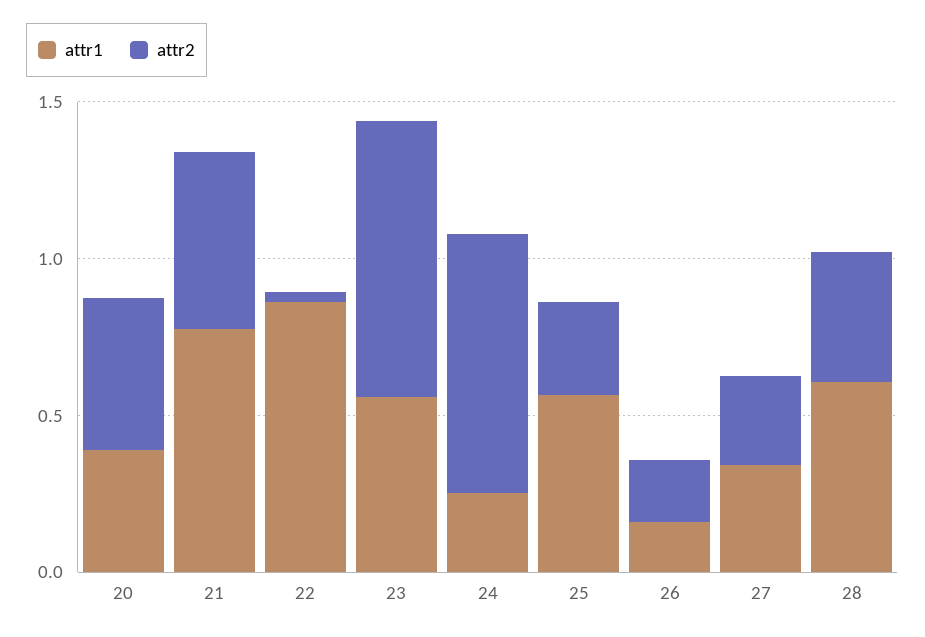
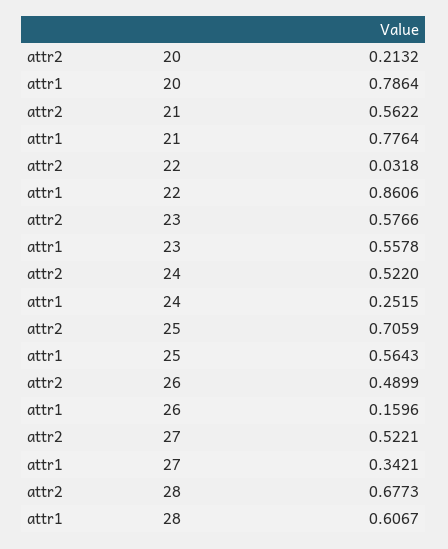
  {
    "attr1": {
-     "20": 0.4,
+     "20": 0.7864,
      "21": 0.7764,
      "22": 0.8606,
      "23": 0.5578,
      "24": 0.2515,
      "25": 0.5643,
      "26": 0.1596,
      "27": 0.3421,
      "28": 0.6067
    },
    "attr2": {
-     "20": 0.5,
+     "20": 0.2132,
      "21": 0.5622,
      "22": 0.0318,
-     "23": 0.9,
+     "23": 0.5766,
-     "24": 0.8,
+     "24": 0.522,
-     "25": 0.3,
+     "25": 0.7059,
-     "26": 0.2,
+     "26": 0.4899,
-     "27": 0.3,
+     "27": 0.5221,
-     "28": 0.4
+     "28": 0.6773
    }
  }

